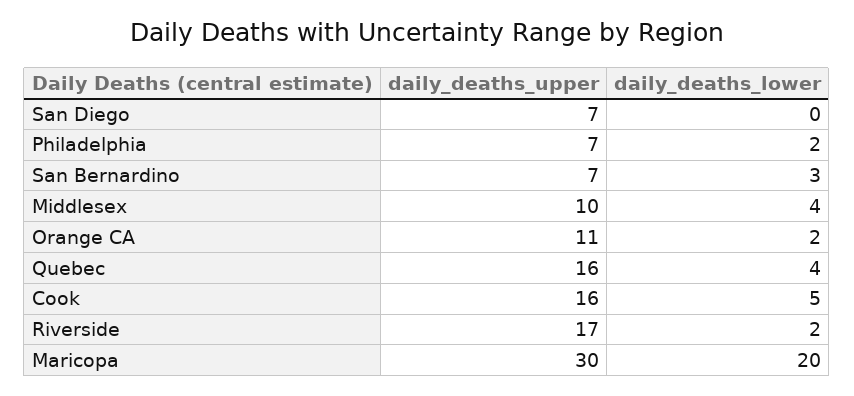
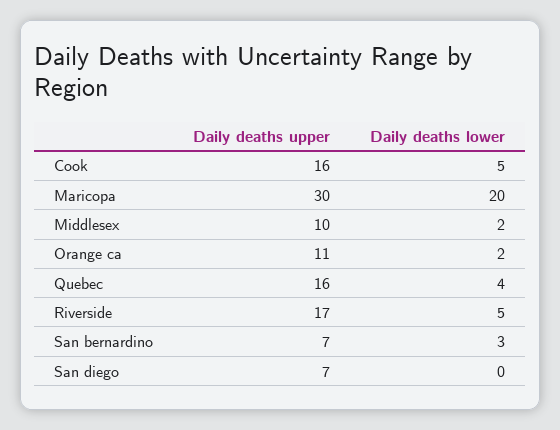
  {
    "daily_deaths_upper": {
      "San Diego": 7,
-     "Philadelphia": 7,
      "San Bernardino": 7,
      "Middlesex": 10,
      "Orange CA": 11,
      "Quebec": 16,
      "Cook": 16,
      "Riverside": 17,
      "Maricopa": 30
    },
    "daily_deaths_lower": {
      "San Diego": 0,
-     "Philadelphia": 2,
      "San Bernardino": 3,
-     "Middlesex": 4,
+     "Middlesex": 2,
      "Orange CA": 2,
      "Quebec": 4,
      "Cook": 5,
-     "Riverside": 2,
+     "Riverside": 5,
      "Maricopa": 20
    }
  }

